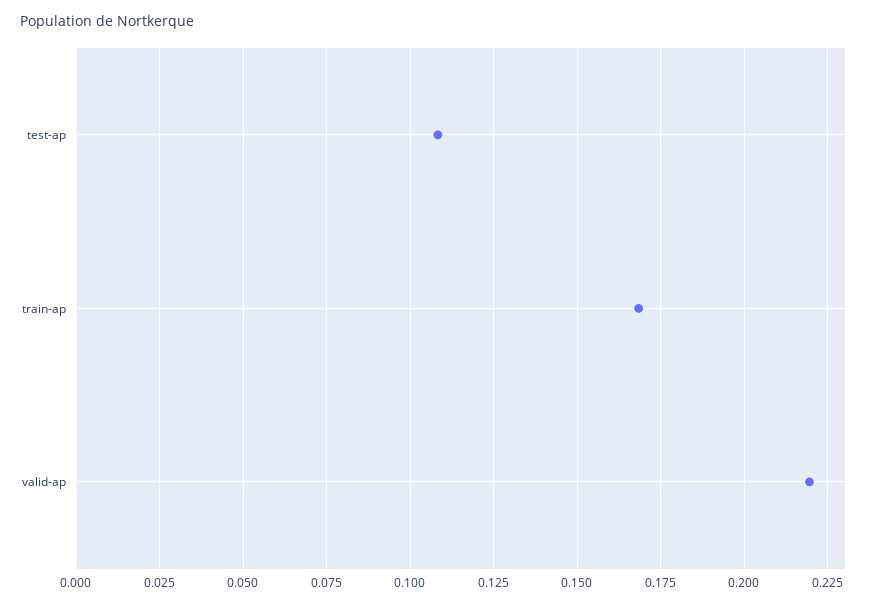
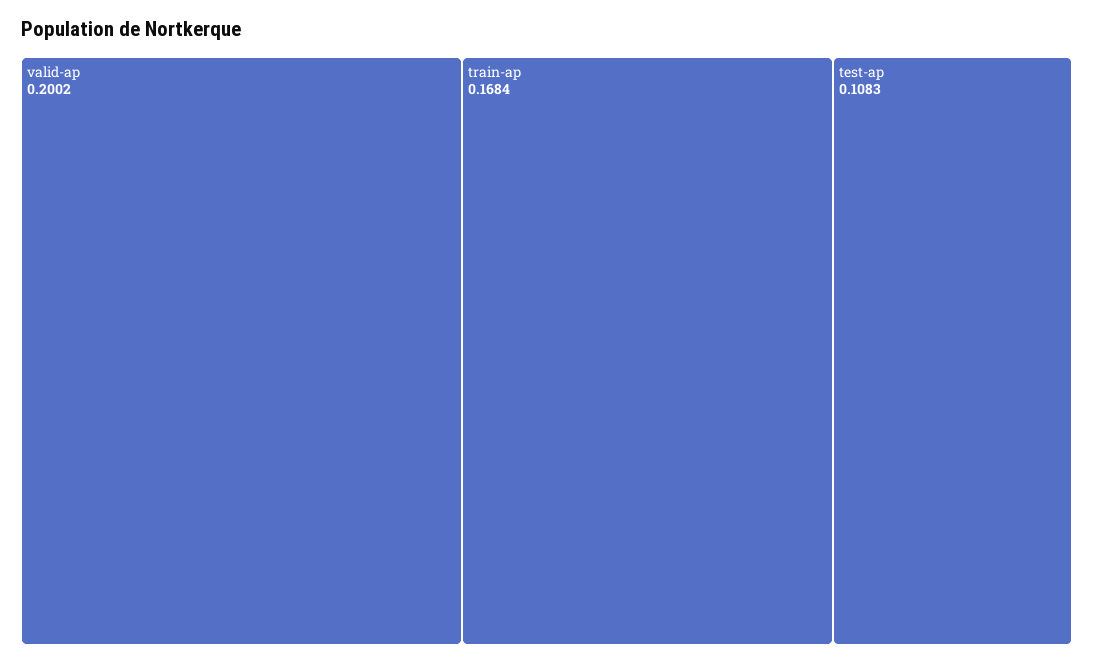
  {
    "test-ap": 0.1083,
    "train-ap": 0.1684,
-   "valid-ap": 0.22
+   "valid-ap": 0.2002
  }

